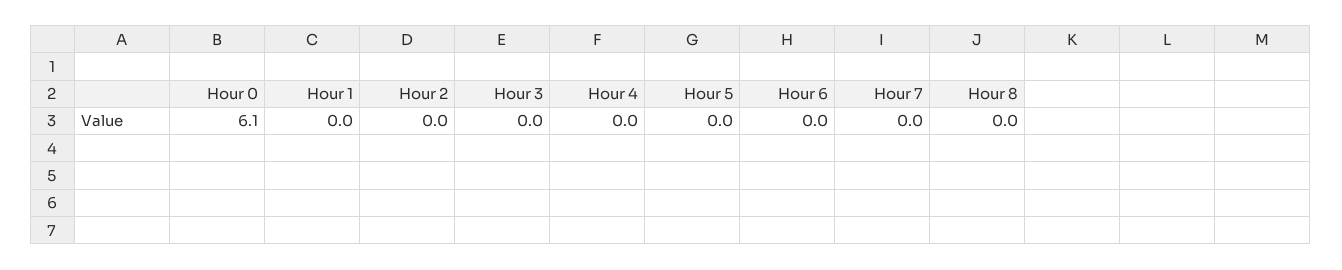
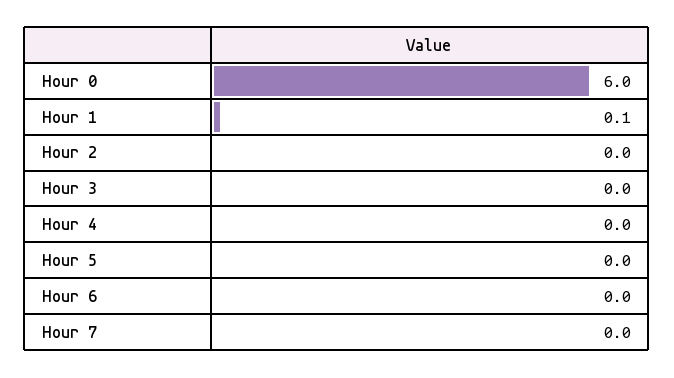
  {
-   "Hour 0": 6.1,
+   "Hour 0": 6,
-   "Hour 1": 0,
+   "Hour 1": 0.1,
    "Hour 2": 0,
    "Hour 3": 0,
    "Hour 4": 0,
    "Hour 5": 0,
    "Hour 6": 0,
-   "Hour 7": 0,
+   "Hour 7": 0
-   "Hour 8": 0
  }

